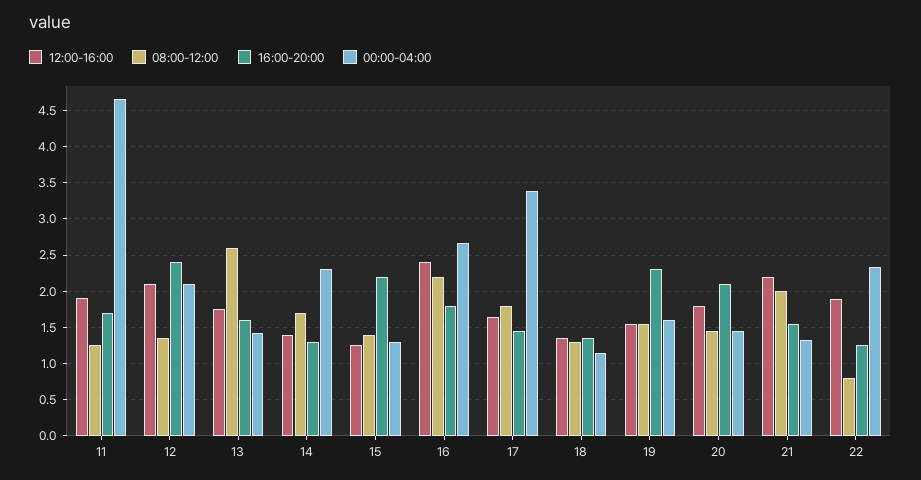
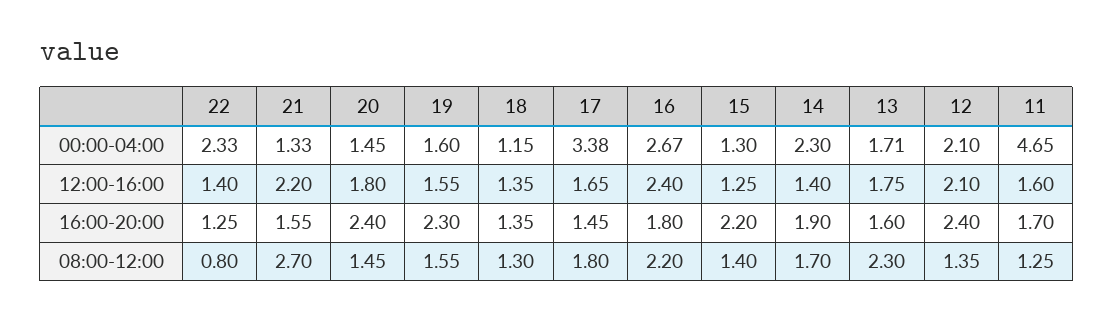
  {
    "12:00-16:00": {
-     "11": 1.9,
+     "11": 1.6,
      "12": 2.1,
      "13": 1.75,
      "14": 1.4,
      "15": 1.25,
      "16": 2.4,
      "17": 1.65,
      "18": 1.35,
      "19": 1.55,
      "20": 1.8,
      "21": 2.2,
-     "22": 1.9
+     "22": 1.4
    },
    "08:00-12:00": {
      "11": 1.25,
      "12": 1.35,
-     "13": 2.6,
+     "13": 2.3,
      "14": 1.7,
      "15": 1.4,
      "16": 2.2,
      "17": 1.8,
      "18": 1.3,
      "19": 1.55,
      "20": 1.45,
-     "21": 2,
+     "21": 2.7,
      "22": 0.8
    },
    "16:00-20:00": {
      "11": 1.7,
      "12": 2.4,
      "13": 1.6,
-     "14": 1.3,
+     "14": 1.9,
      "15": 2.2,
      "16": 1.8,
      "17": 1.45,
      "18": 1.35,
      "19": 2.3,
-     "20": 2.1,
+     "20": 2.4,
      "21": 1.55,
      "22": 1.25
    },
    "00:00-04:00": {
      "11": 4.65,
      "12": 2.1,
-     "13": 1.4,
+     "13": 1.71,
      "14": 2.3,
      "15": 1.3,
      "16": 2.67,
      "17": 3.38,
      "18": 1.15,
      "19": 1.6,
      "20": 1.45,
      "21": 1.33,
      "22": 2.33
    }
  }

